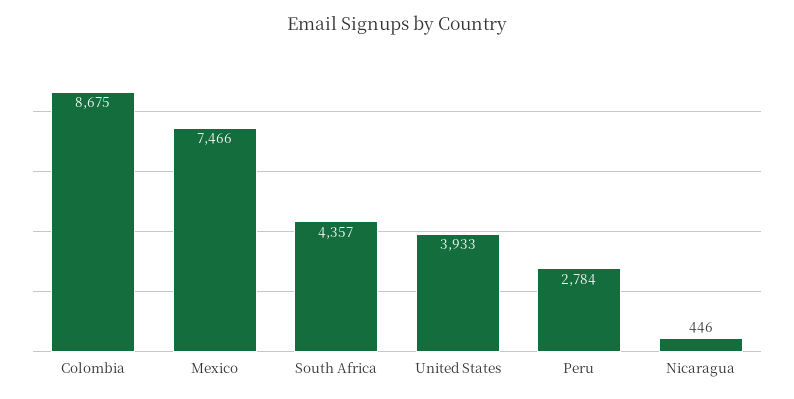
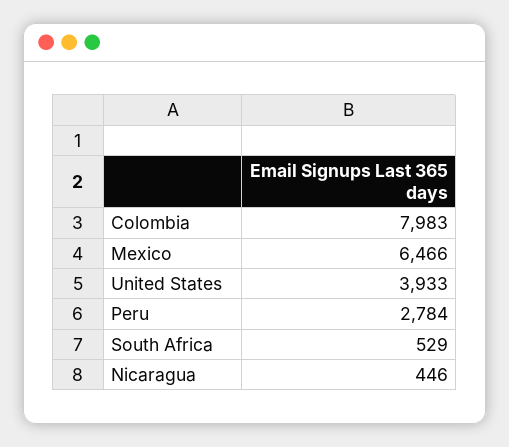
  {
-   "Colombia": 8675,
+   "Colombia": 7983,
-   "Mexico": 7466,
+   "Mexico": 6466,
-   "South Africa": 4357,
+   "South Africa": 529,
    "United States": 3933,
    "Peru": 2784,
    "Nicaragua": 446
  }

